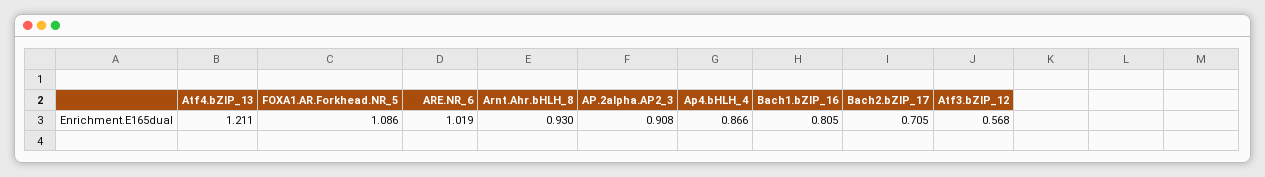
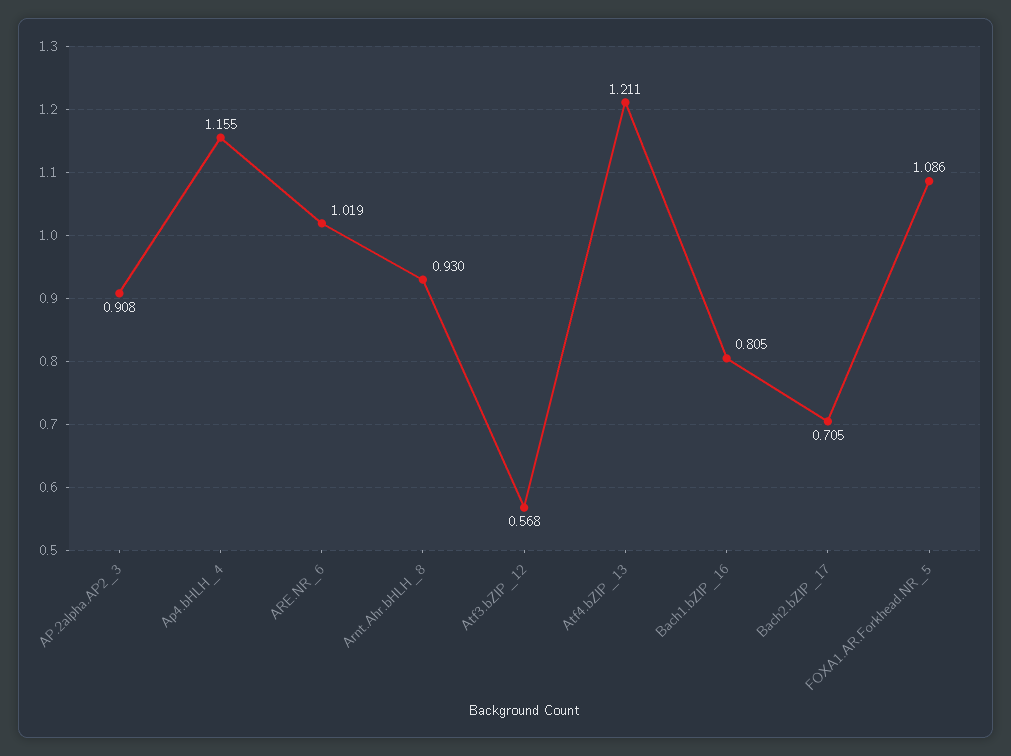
  {
    "Atf4.bZIP_13": 1.211,
    "FOXA1.AR.Forkhead.NR_5": 1.086,
    "ARE.NR_6": 1.019,
    "Arnt.Ahr.bHLH_8": 0.93,
    "AP.2alpha.AP2_3": 0.908,
-   "Ap4.bHLH_4": 0.866,
+   "Ap4.bHLH_4": 1.155,
    "Bach1.bZIP_16": 0.805,
    "Bach2.bZIP_17": 0.705,
    "Atf3.bZIP_12": 0.568
  }

